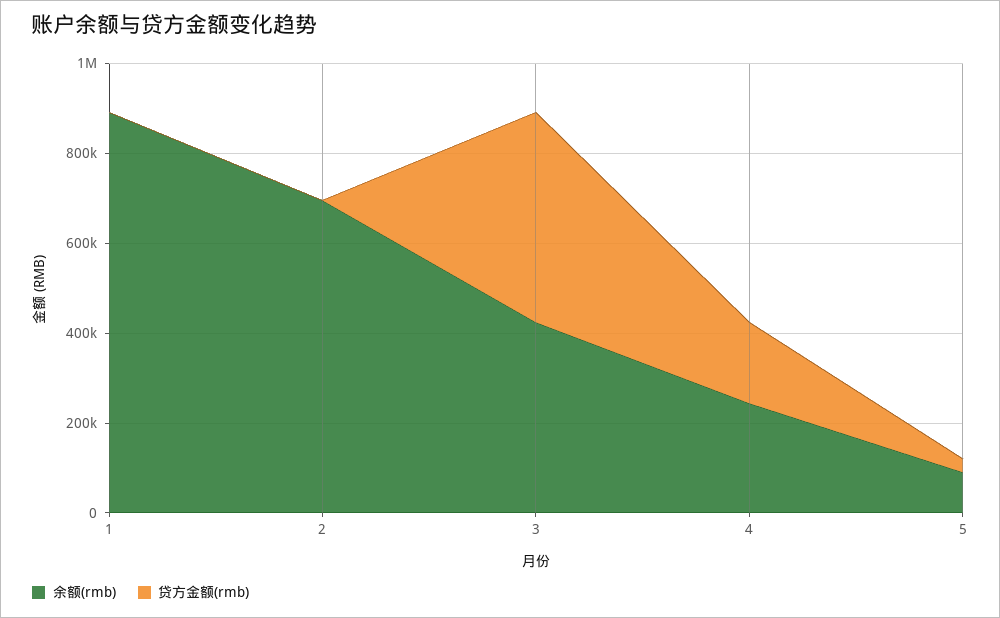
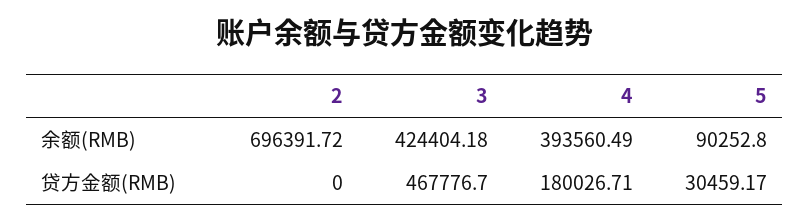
  {
    "余额(rmb)": {
-     "1": 900000,
      "2": 696391.72,
      "3": 424404.18,
-     "4": 250000,
+     "4": 393560.49,
      "5": 90252.8
    },
    "贷方金额(rmb)": {
-     "1": 0,
      "2": 0,
      "3": 467776.7,
      "4": 180026.71,
      "5": 30459.17
    }
  }

